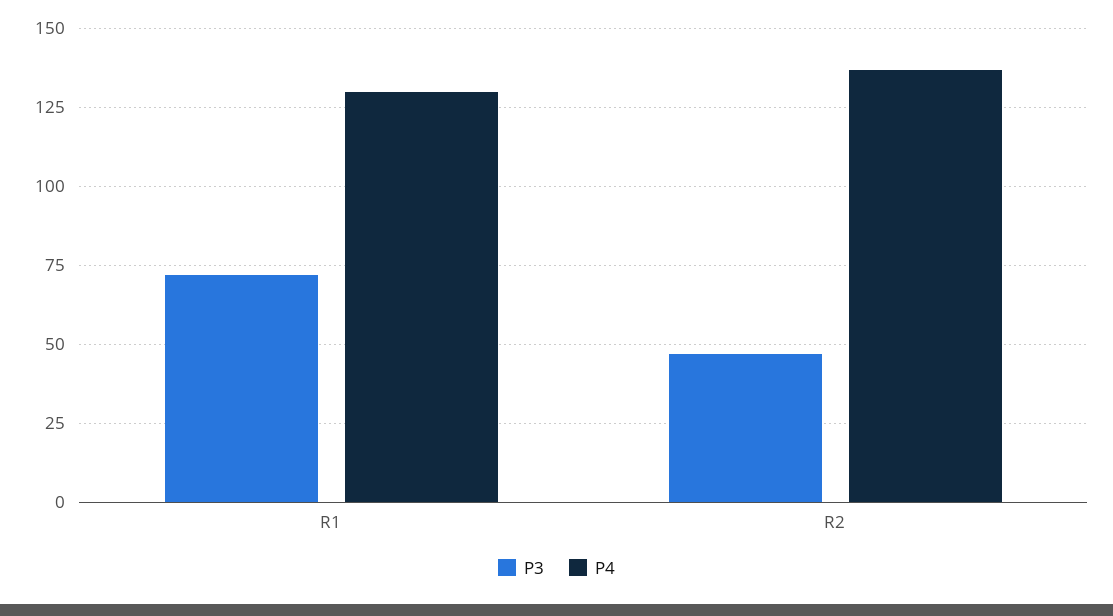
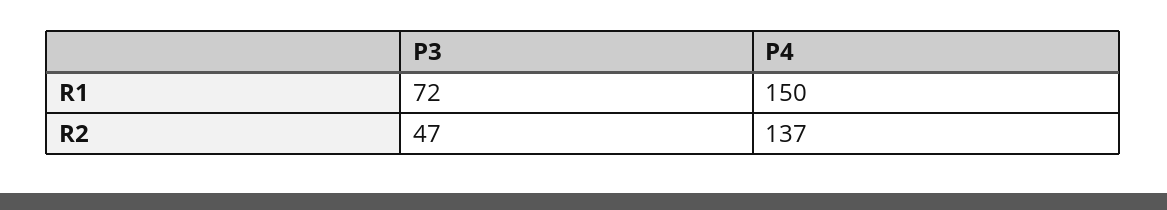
  {
    "P3": {
      "R1": 72,
      "R2": 47
    },
    "P4": {
-     "R1": 130,
+     "R1": 150,
      "R2": 137
    }
  }

